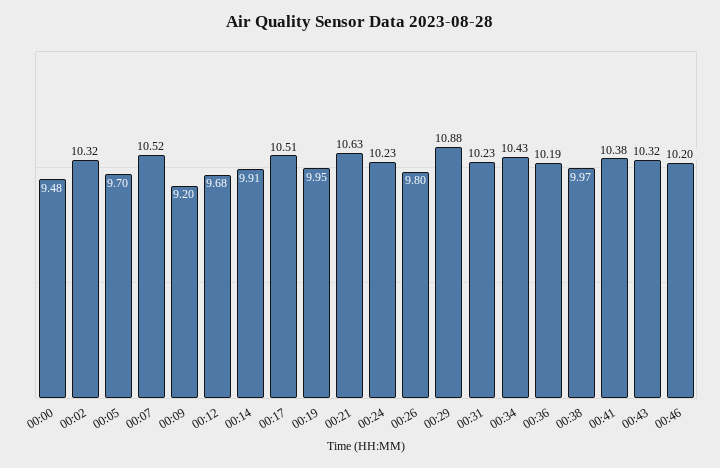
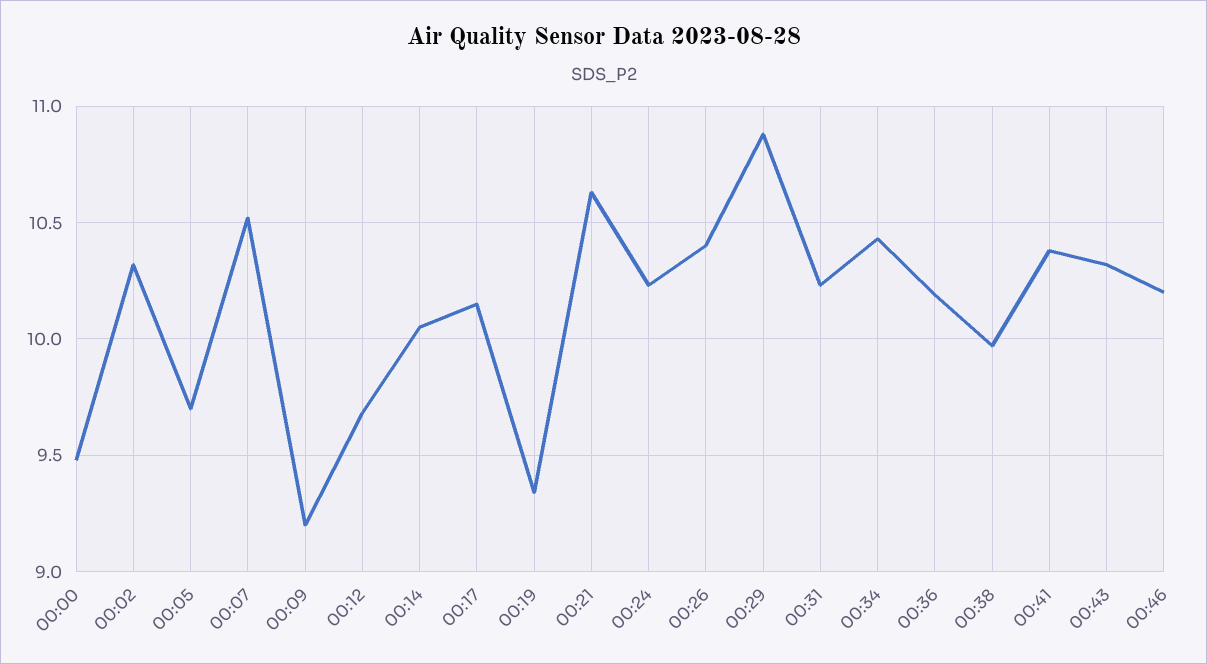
  {
    "00:00": 9.48,
    "00:02": 10.32,
    "00:05": 9.7,
    "00:07": 10.52,
    "00:09": 9.2,
    "00:12": 9.68,
-   "00:14": 9.91,
+   "00:14": 10.05,
-   "00:17": 10.51,
+   "00:17": 10.15,
-   "00:19": 9.95,
+   "00:19": 9.35,
    "00:21": 10.63,
    "00:24": 10.23,
-   "00:26": 9.8,
+   "00:26": 10.4,
    "00:29": 10.88,
    "00:31": 10.23,
    "00:34": 10.43,
    "00:36": 10.19,
    "00:38": 9.97,
    "00:41": 10.38,
    "00:43": 10.32,
    "00:46": 10.2
  }

